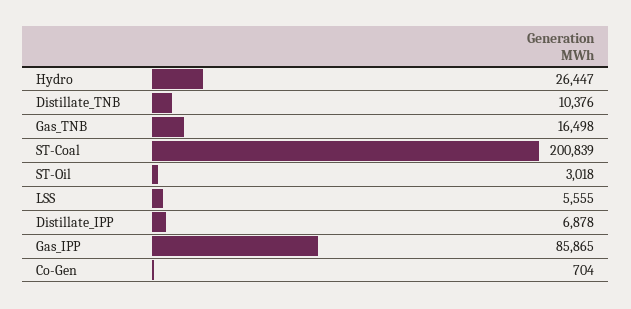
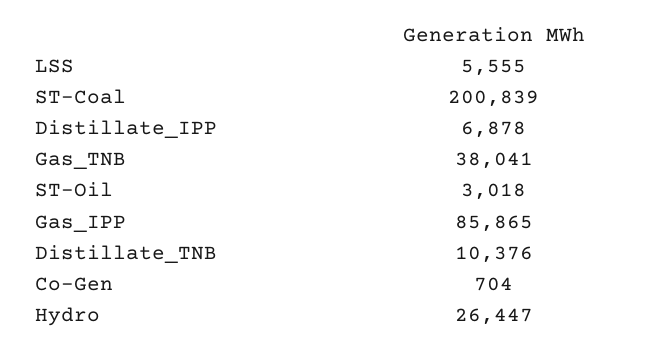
  {
    "Hydro": 26447,
    "Distillate_TNB": 10376,
-   "Gas_TNB": 16498,
+   "Gas_TNB": 38041,
    "ST-Coal": 200839,
    "ST-Oil": 3018,
    "LSS": 5555,
    "Distillate_IPP": 6878,
    "Gas_IPP": 85865,
    "Co-Gen": 704
  }

